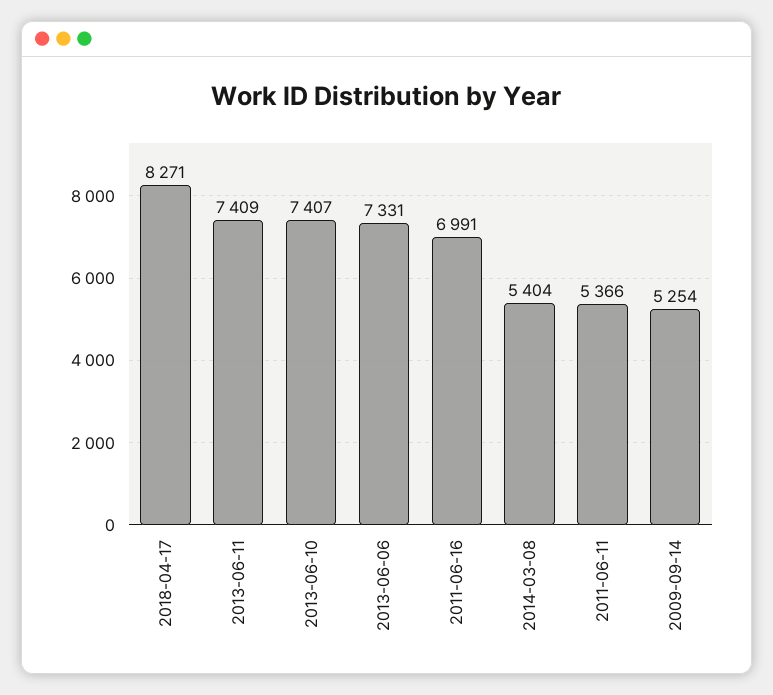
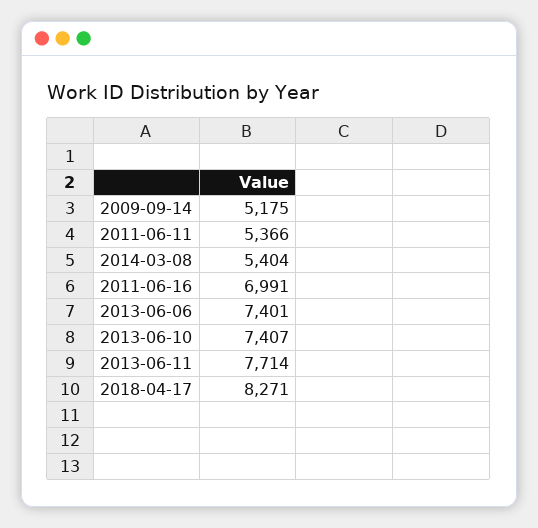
  {
    "2018-04-17": 8271,
-   "2013-06-11": 7409,
+   "2013-06-11": 7714,
    "2013-06-10": 7407,
-   "2013-06-06": 7331,
+   "2013-06-06": 7401,
    "2011-06-16": 6991,
    "2014-03-08": 5404,
    "2011-06-11": 5366,
-   "2009-09-14": 5254
+   "2009-09-14": 5175
  }

